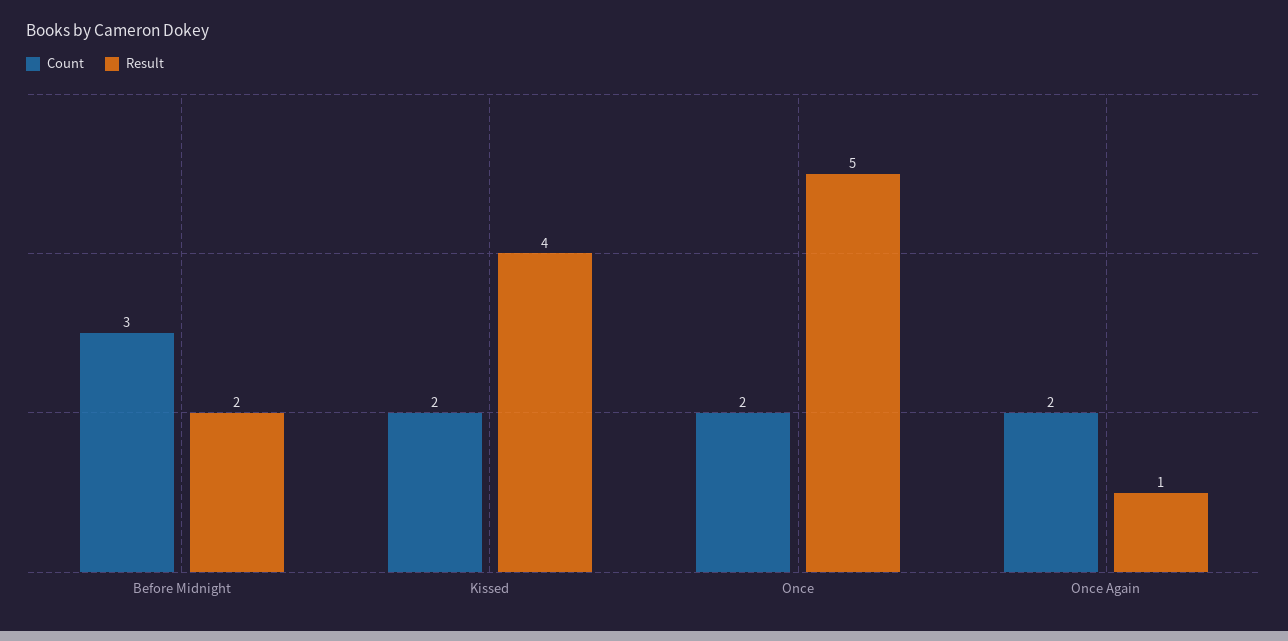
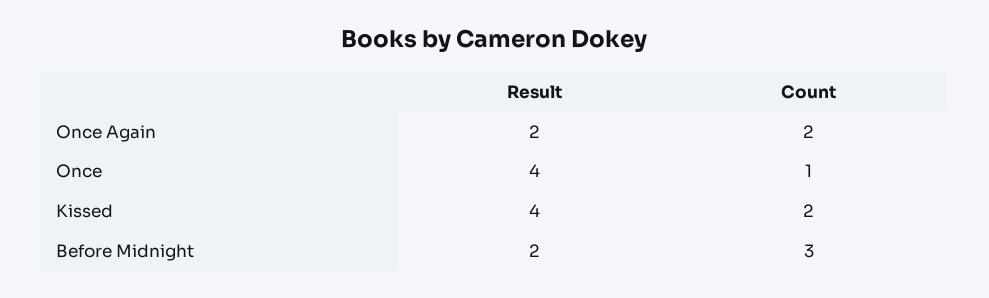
  {
    "Count": {
      "Before Midnight": 3,
      "Kissed": 2,
-     "Once": 2,
+     "Once": 1,
      "Once Again": 2
    },
    "Result": {
      "Before Midnight": 2,
      "Kissed": 4,
-     "Once": 5,
+     "Once": 4,
-     "Once Again": 1
+     "Once Again": 2
    }
  }

